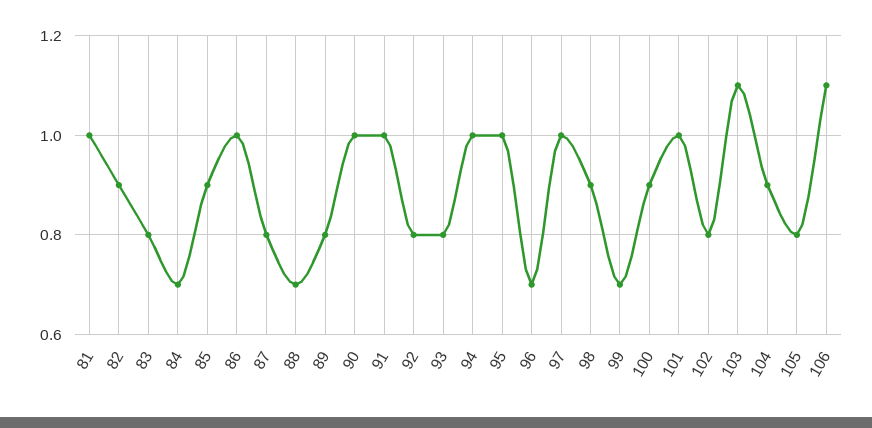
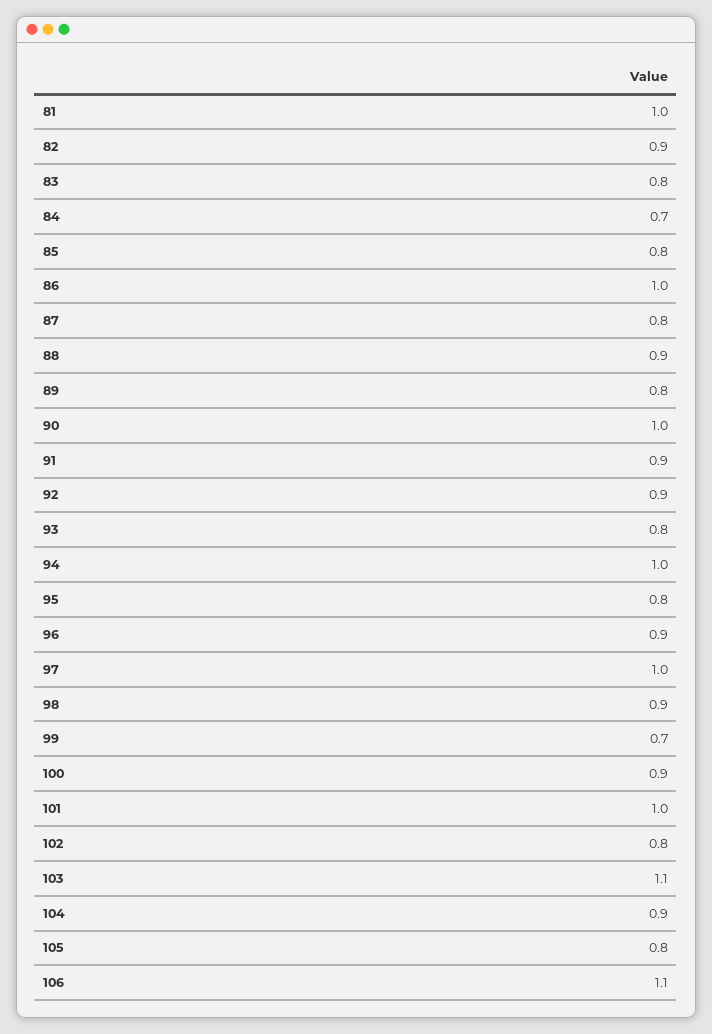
  {
    "81": 1,
    "82": 0.9,
    "83": 0.8,
    "84": 0.7,
-   "85": 0.9,
+   "85": 0.8,
    "86": 1,
    "87": 0.8,
-   "88": 0.7,
+   "88": 0.9,
    "89": 0.8,
    "90": 1,
-   "91": 1,
+   "91": 0.9,
-   "92": 0.8,
+   "92": 0.9,
    "93": 0.8,
    "94": 1,
-   "95": 1,
+   "95": 0.8,
-   "96": 0.7,
+   "96": 0.9,
    "97": 1,
    "98": 0.9,
    "99": 0.7,
    "100": 0.9,
    "101": 1,
    "102": 0.8,
    "103": 1.1,
    "104": 0.9,
    "105": 0.8,
    "106": 1.1
  }

